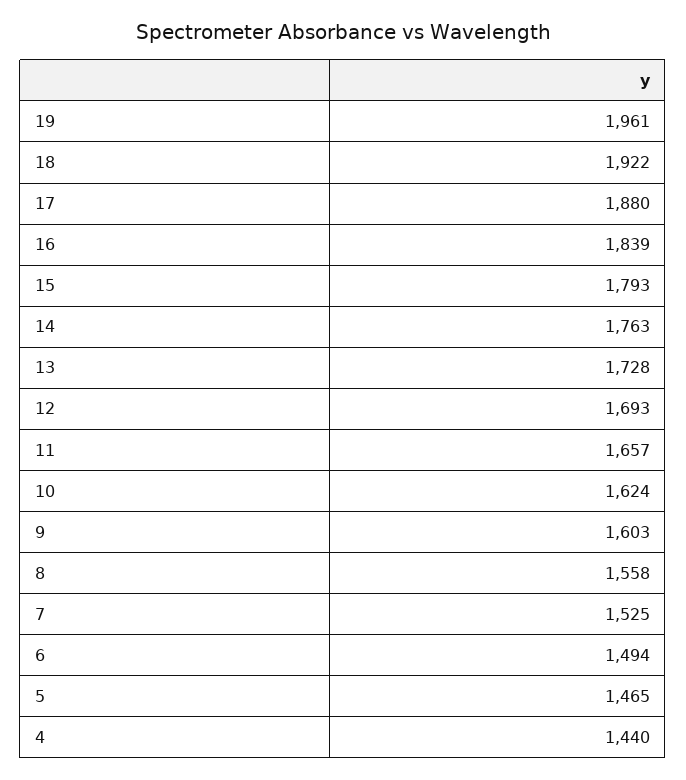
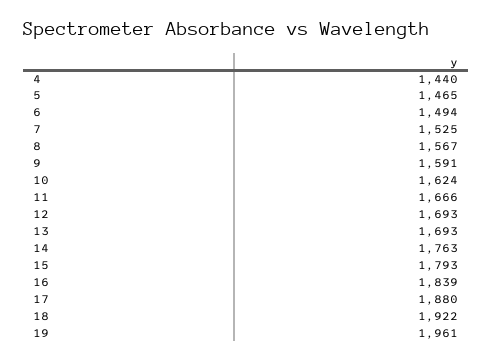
  {
    "19": 1961,
    "18": 1922,
    "17": 1880,
    "16": 1839,
    "15": 1793,
    "14": 1763,
-   "13": 1728,
+   "13": 1693,
    "12": 1693,
-   "11": 1657,
+   "11": 1666,
    "10": 1624,
-   "9": 1603,
+   "9": 1591,
-   "8": 1558,
+   "8": 1567,
    "7": 1525,
    "6": 1494,
    "5": 1465,
    "4": 1440
  }

